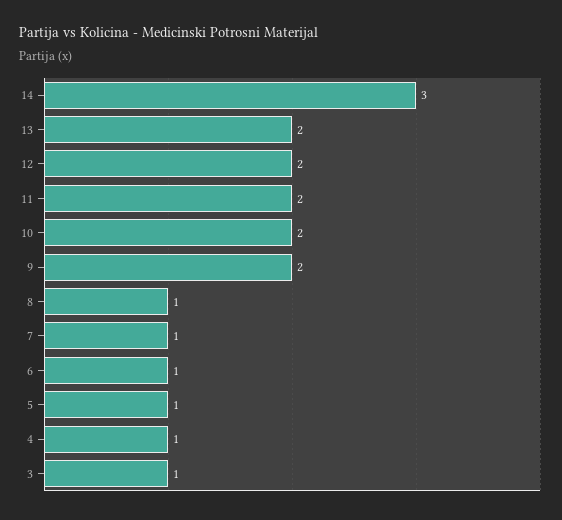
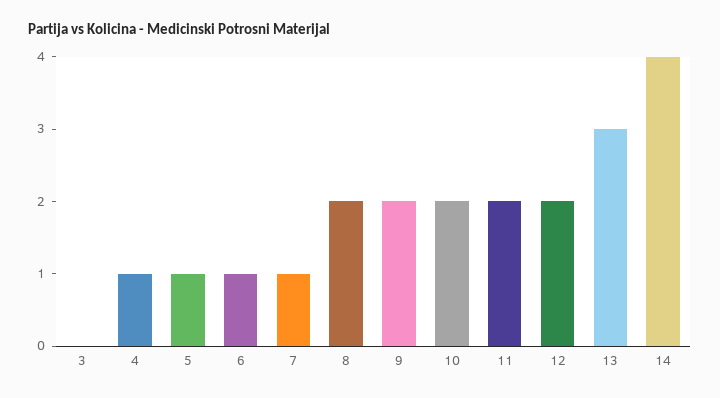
  {
-   "14": 3,
+   "14": 4,
-   "13": 2,
+   "13": 3,
    "12": 2,
    "11": 2,
    "10": 2,
    "9": 2,
-   "8": 1,
+   "8": 2,
    "7": 1,
    "6": 1,
    "5": 1,
    "4": 1,
-   "3": 1
+   "3": 0
  }

